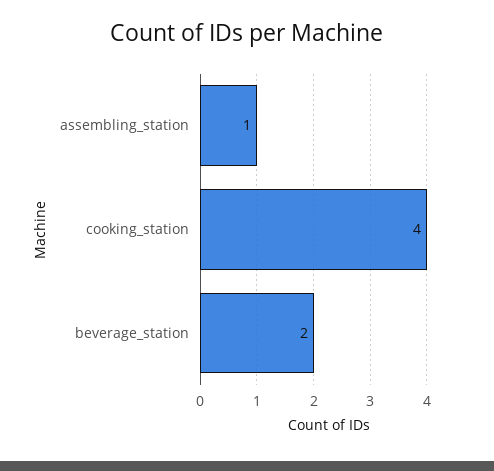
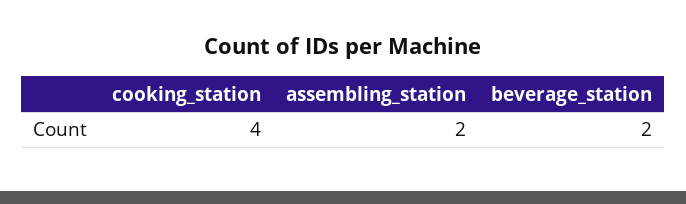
  {
-   "assembling_station": 1,
+   "assembling_station": 2,
    "cooking_station": 4,
    "beverage_station": 2
  }

